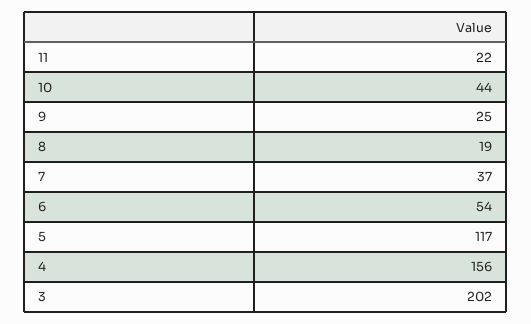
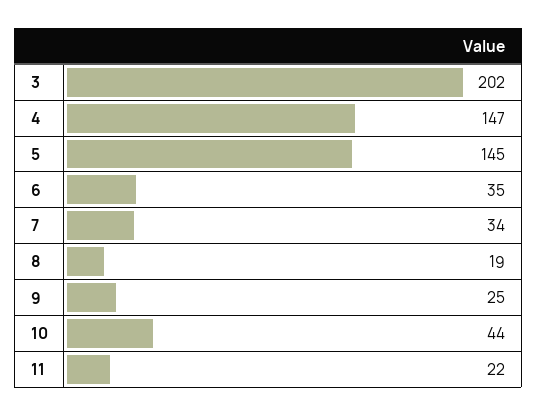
  {
    "11": 22,
    "10": 44,
    "9": 25,
    "8": 19,
-   "7": 37,
+   "7": 34,
-   "6": 54,
+   "6": 35,
-   "5": 117,
+   "5": 145,
-   "4": 156,
+   "4": 147,
    "3": 202
  }

